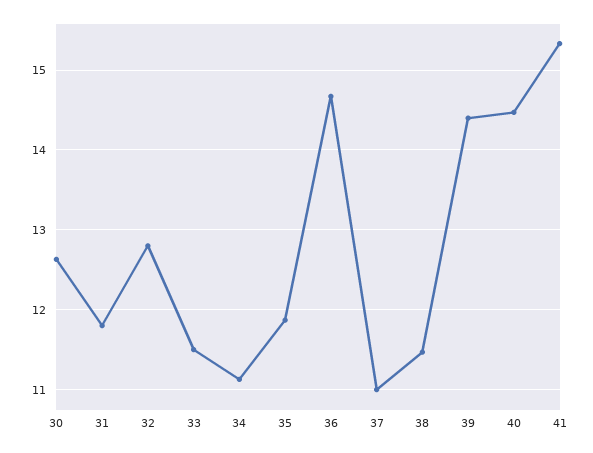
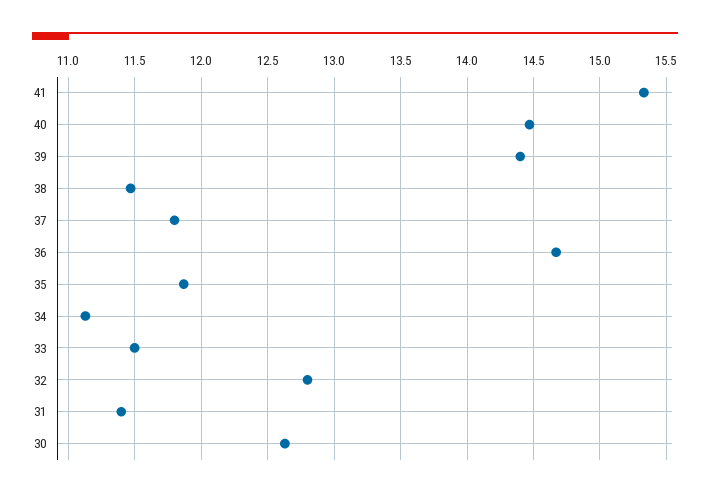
  {
    "30": 12.65,
-   "31": 11.8,
+   "31": 11.4,
    "32": 12.8,
    "33": 11.5,
    "34": 11.15,
    "35": 11.85,
    "36": 14.65,
-   "37": 11,
+   "37": 11.8,
    "38": 11.45,
    "39": 14.4,
    "40": 14.45,
    "41": 15.35
  }

